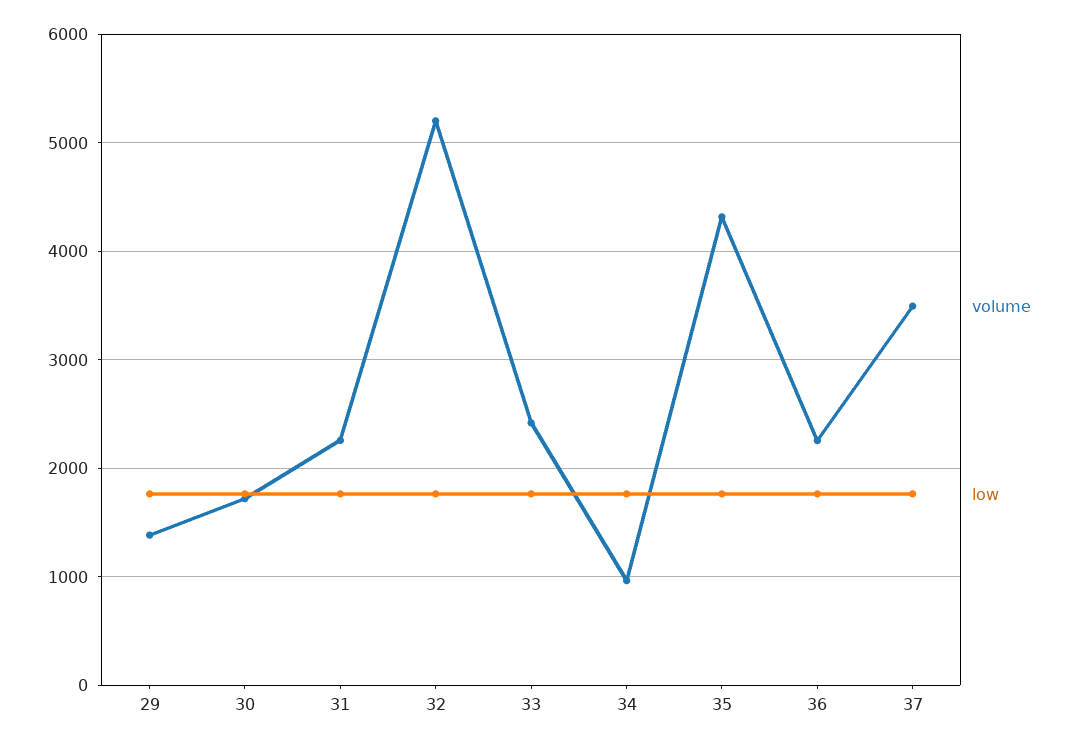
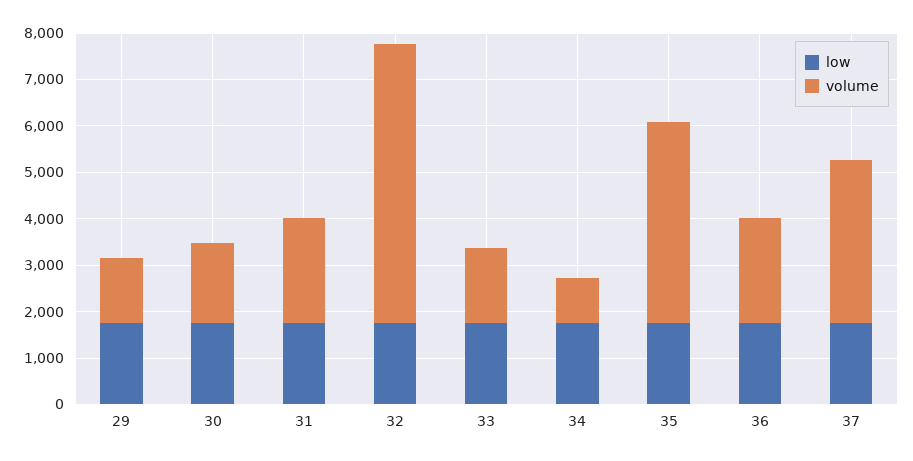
  {
    "volume": {
      "29": 1400,
      "30": 1700,
      "31": 2300,
-     "32": 5200,
+     "32": 6000,
-     "33": 2400,
+     "33": 1600,
      "34": 1000,
      "35": 4300,
      "36": 2300,
      "37": 3500
    },
    "low": {
      "29": 1800,
      "30": 1800,
      "31": 1800,
      "32": 1800,
      "33": 1800,
      "34": 1800,
      "35": 1800,
      "36": 1800,
      "37": 1800
    }
  }

